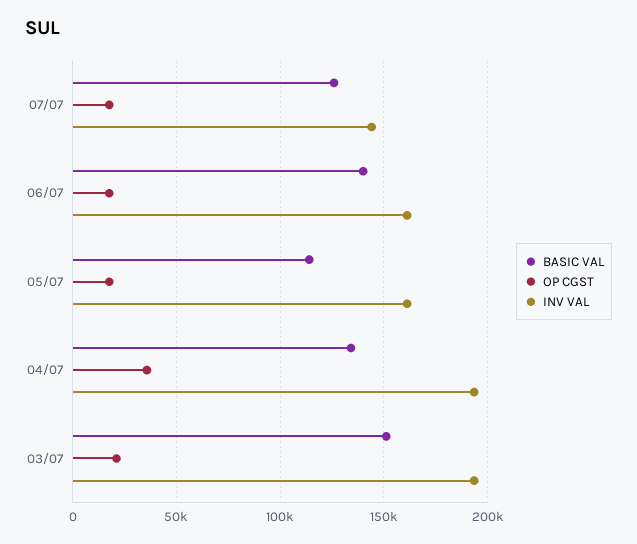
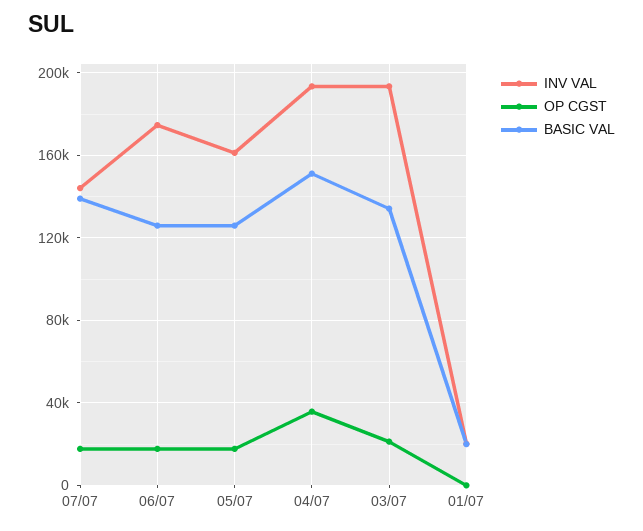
  {
    "BASIC VAL": {
-     "07/07": 125000,
+     "07/07": 140000,
-     "06/07": 140000,
+     "06/07": 125000,
-     "05/07": 115000,
+     "05/07": 125000,
-     "04/07": 135000,
+     "04/07": 150000,
-     "03/07": 150000
+     "03/07": 135000,
+     "01/07": 20000
    },
    "OP CGST": {
      "07/07": 20000,
      "06/07": 20000,
      "05/07": 20000,
      "04/07": 35000,
-     "03/07": 20000
+     "03/07": 20000,
+     "01/07": 0
    },
    "INV VAL": {
      "07/07": 145000,
-     "06/07": 160000,
+     "06/07": 175000,
      "05/07": 160000,
      "04/07": 195000,
-     "03/07": 195000
+     "03/07": 195000,
+     "01/07": 20000
    }
  }

